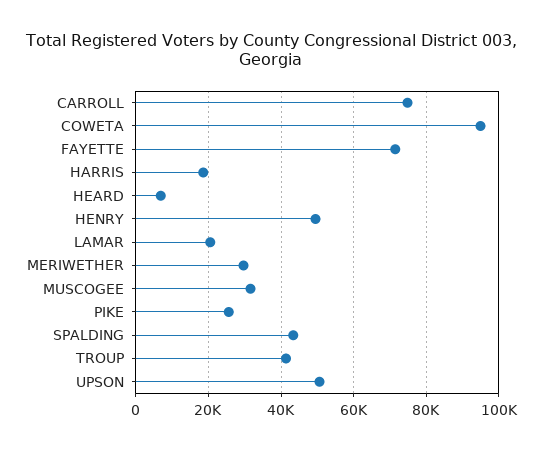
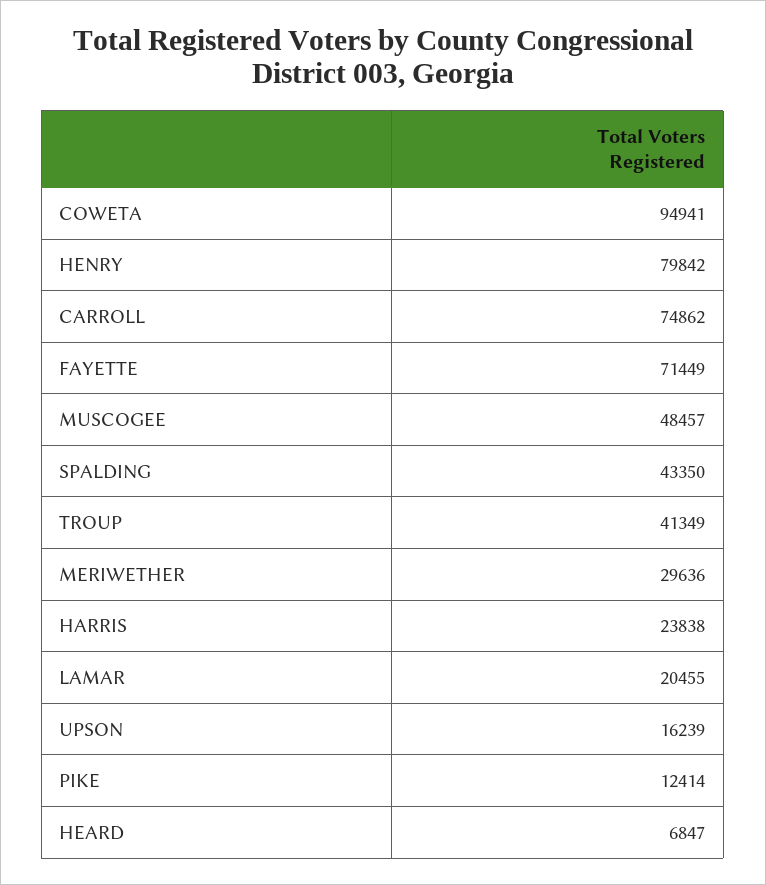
  {
    "CARROLL": 74862,
    "COWETA": 94941,
    "FAYETTE": 71449,
-   "HARRIS": 18000,
+   "HARRIS": 23838,
    "HEARD": 6847,
-   "HENRY": 50000,
+   "HENRY": 79842,
    "LAMAR": 20455,
    "MERIWETHER": 29636,
-   "MUSCOGEE": 32000,
+   "MUSCOGEE": 48457,
-   "PIKE": 26000,
+   "PIKE": 12414,
    "SPALDING": 43350,
    "TROUP": 41349,
-   "UPSON": 50000
+   "UPSON": 16239
  }

